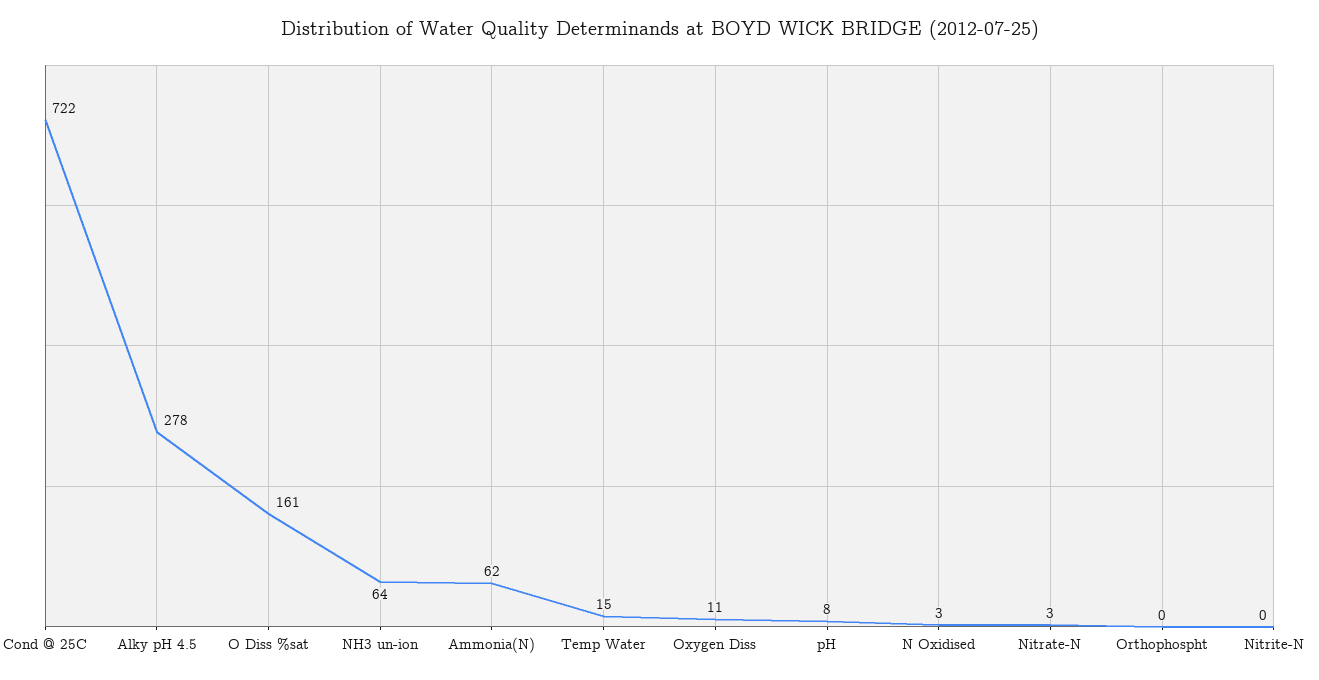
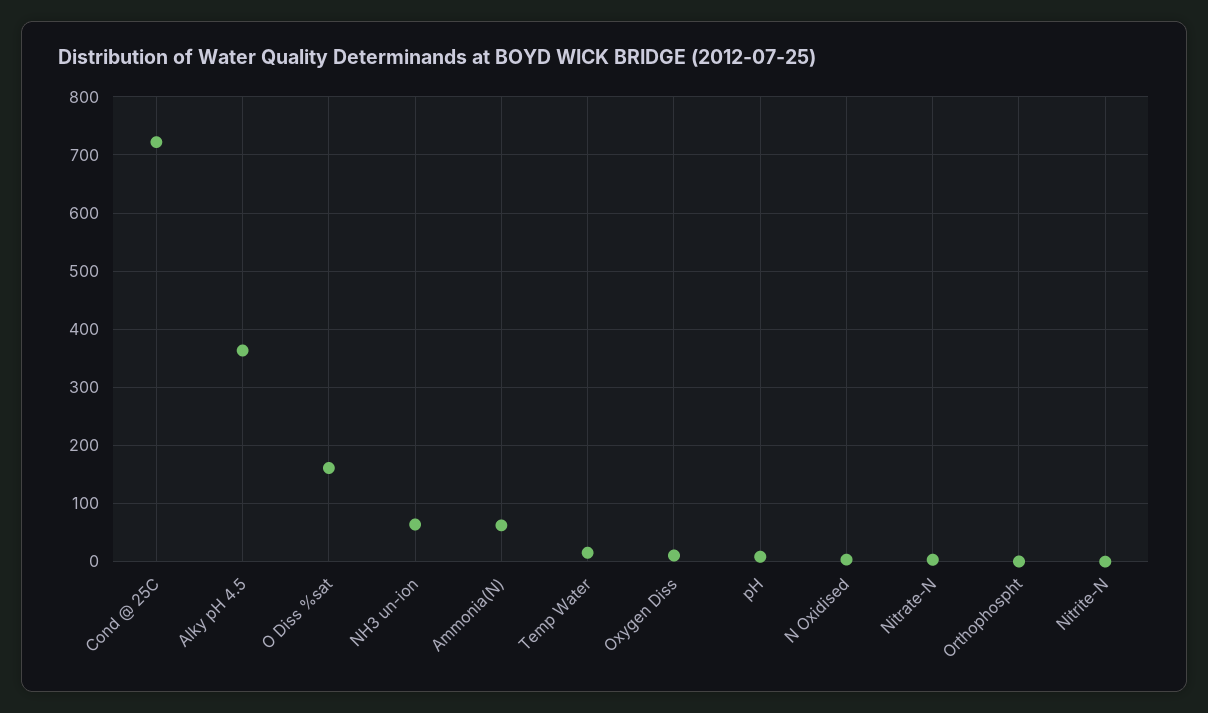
  {
    "Cond @ 25C": 722,
-   "Alky pH 4.5": 278,
+   "Alky pH 4.5": 360,
    "O Diss %sat": 161,
    "NH3 un-ion": 64,
    "Ammonia(N)": 62,
    "Temp Water": 15,
    "Oxygen Diss": 11,
    "pH": 8,
    "N Oxidised": 3,
    "Nitrate-N": 3,
    "Orthophospht": 0,
    "Nitrite-N": 0
  }

